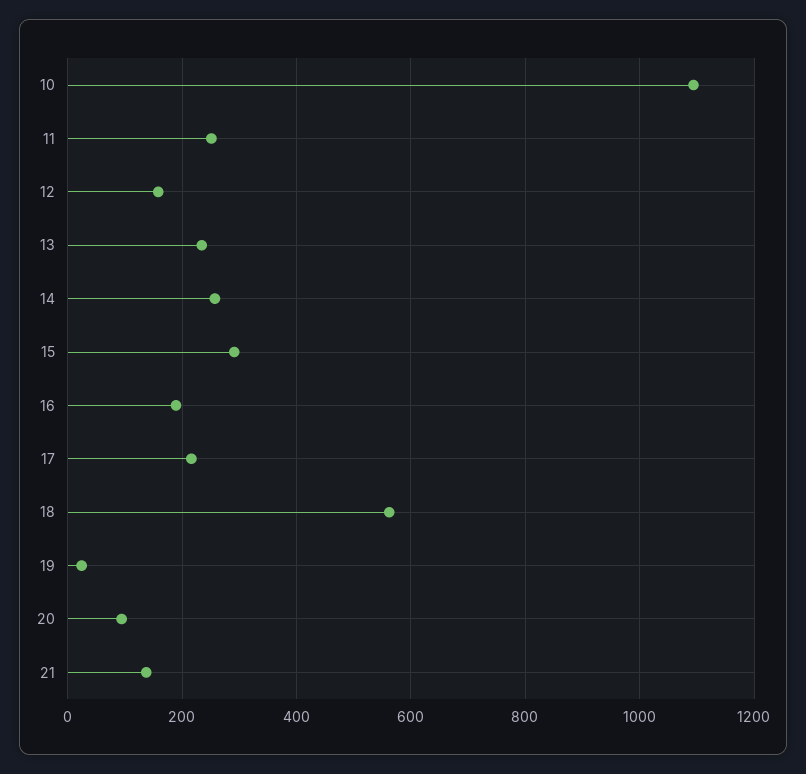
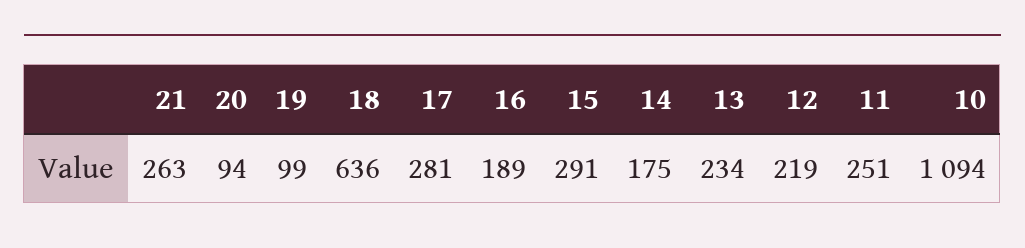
  {
    "10": 1094,
    "11": 251,
-   "12": 160,
+   "12": 219,
    "13": 234,
-   "14": 260,
+   "14": 175,
    "15": 291,
    "16": 189,
-   "17": 220,
+   "17": 281,
-   "18": 560,
+   "18": 636,
-   "19": 20,
+   "19": 99,
    "20": 94,
-   "21": 140
+   "21": 263
  }

